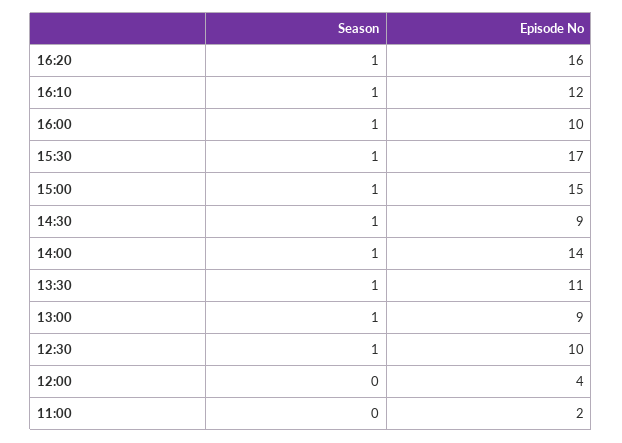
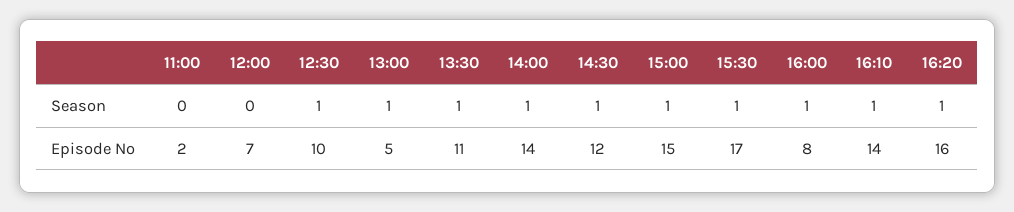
  {
    "Season": {
      "16:20": 1,
      "16:10": 1,
      "16:00": 1,
      "15:30": 1,
      "15:00": 1,
      "14:30": 1,
      "14:00": 1,
      "13:30": 1,
      "13:00": 1,
      "12:30": 1,
      "12:00": 0,
      "11:00": 0
    },
    "Episode No": {
      "16:20": 16,
-     "16:10": 12,
+     "16:10": 14,
-     "16:00": 10,
+     "16:00": 8,
      "15:30": 17,
      "15:00": 15,
-     "14:30": 9,
+     "14:30": 12,
      "14:00": 14,
      "13:30": 11,
-     "13:00": 9,
+     "13:00": 5,
      "12:30": 10,
-     "12:00": 4,
+     "12:00": 7,
      "11:00": 2
    }
  }

